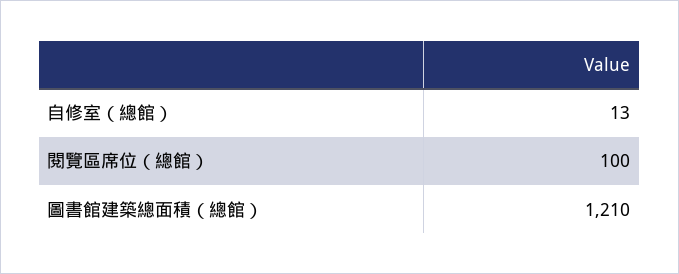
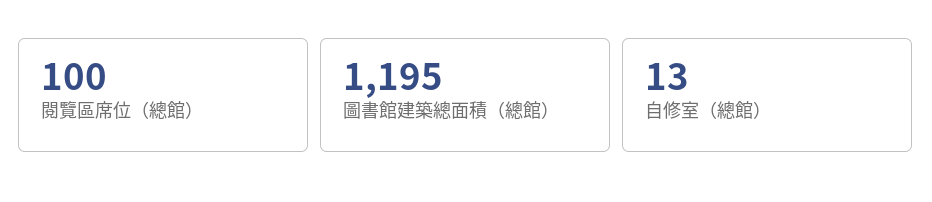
  {
    "自修室（總館）": 13,
    "閱覽區席位（總館）": 100,
-   "圖書館建築總面積（總館）": 1210
+   "圖書館建築總面積（總館）": 1195
  }

